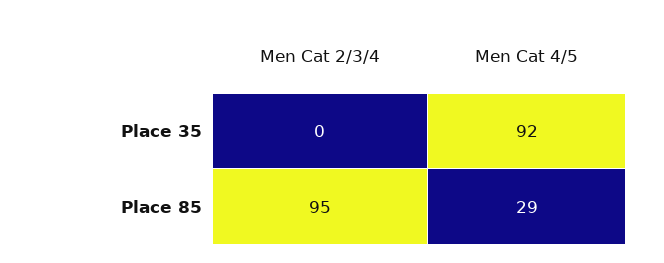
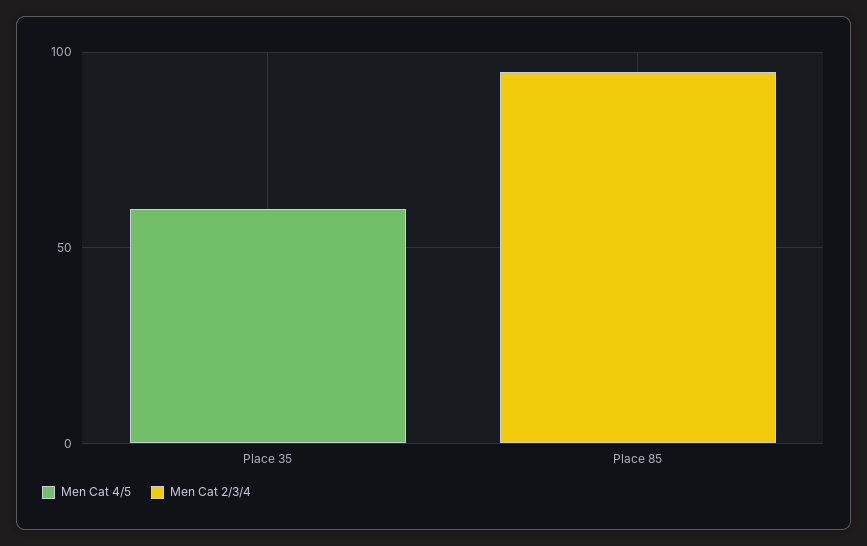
  {
    "Men Cat 2/3/4": {
      "Place 35": 0,
      "Place 85": 95
    },
    "Men Cat 4/5": {
-     "Place 35": 92,
+     "Place 35": 60,
-     "Place 85": 29
+     "Place 85": 0
    }
  }

